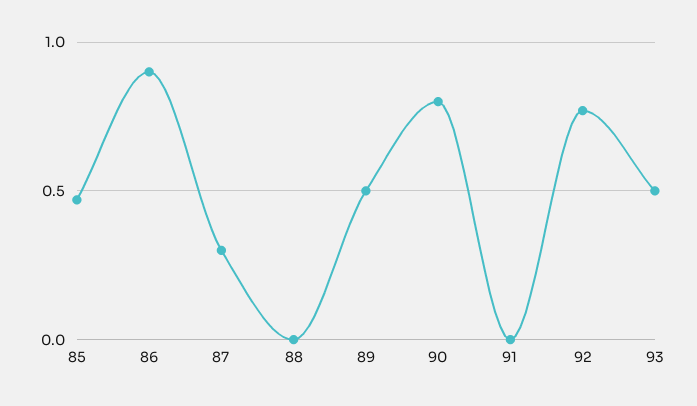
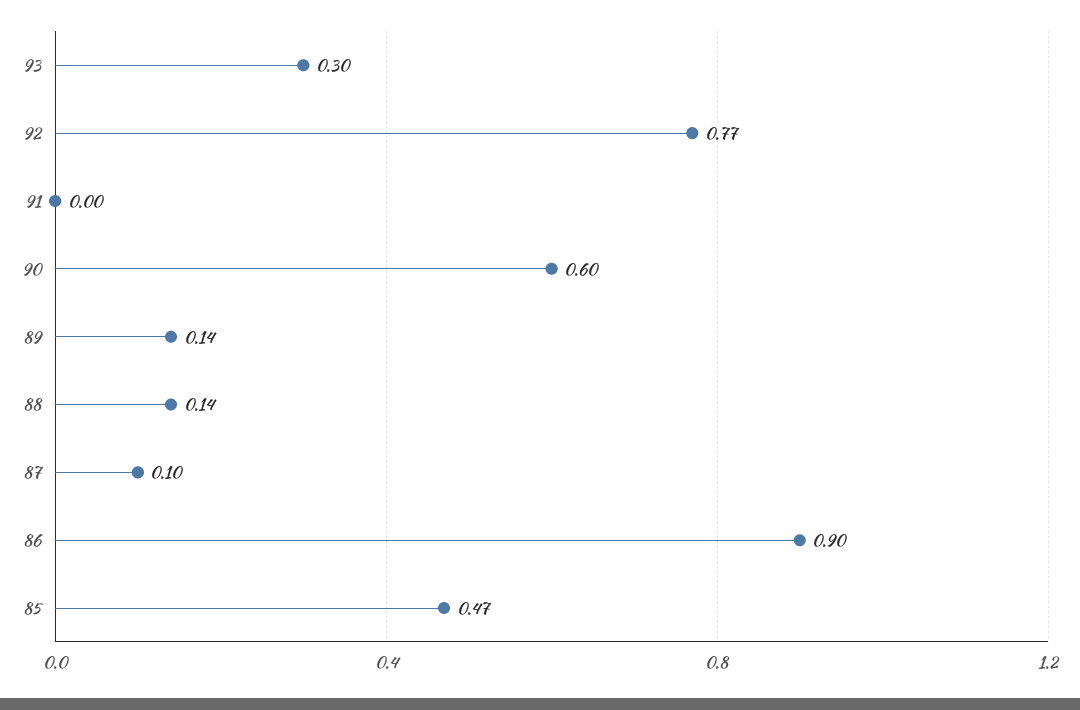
  {
    "85": 0.47,
    "86": 0.9,
-   "87": 0.3,
+   "87": 0.1,
-   "88": 0,
+   "88": 0.14,
-   "89": 0.5,
+   "89": 0.14,
-   "90": 0.8,
+   "90": 0.6,
    "91": 0,
    "92": 0.77,
-   "93": 0.5
+   "93": 0.3
  }

